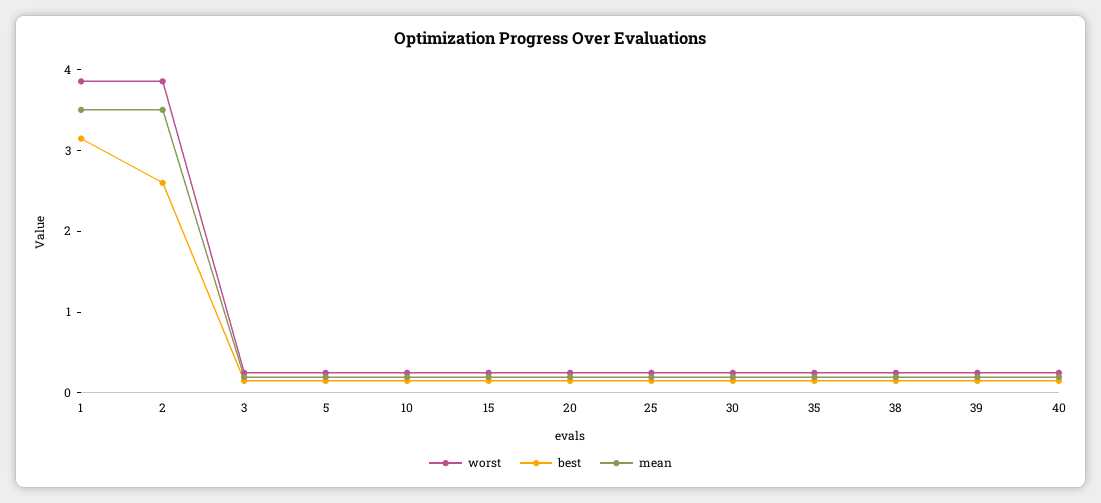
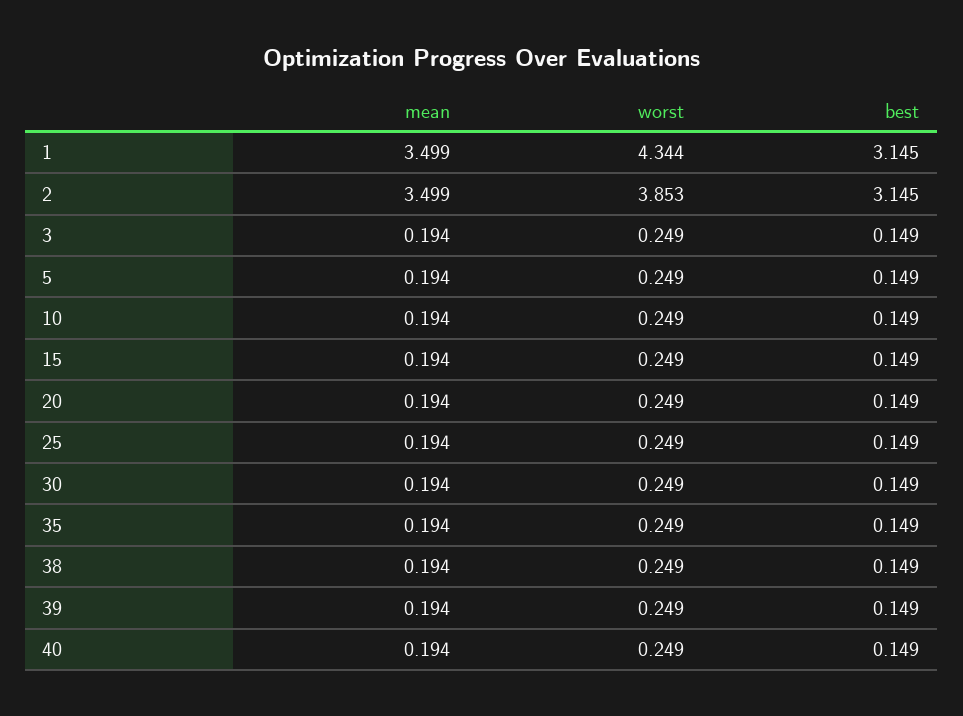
  {
    "worst": {
-     "1": 3.8,
+     "1": 4.344,
      "2": 3.853,
      "3": 0.249,
      "5": 0.249,
      "10": 0.249,
      "15": 0.249,
      "20": 0.249,
      "25": 0.249,
      "30": 0.249,
      "35": 0.249,
      "38": 0.249,
      "39": 0.249,
      "40": 0.249
    },
    "best": {
      "1": 3.145,
-     "2": 2.6,
+     "2": 3.145,
      "3": 0.149,
      "5": 0.149,
      "10": 0.149,
      "15": 0.149,
      "20": 0.149,
      "25": 0.149,
      "30": 0.149,
      "35": 0.149,
      "38": 0.149,
      "39": 0.149,
      "40": 0.149
    },
    "mean": {
      "1": 3.499,
      "2": 3.499,
      "3": 0.194,
      "5": 0.194,
      "10": 0.194,
      "15": 0.194,
      "20": 0.194,
      "25": 0.194,
      "30": 0.194,
      "35": 0.194,
      "38": 0.194,
      "39": 0.194,
      "40": 0.194
    }
  }

